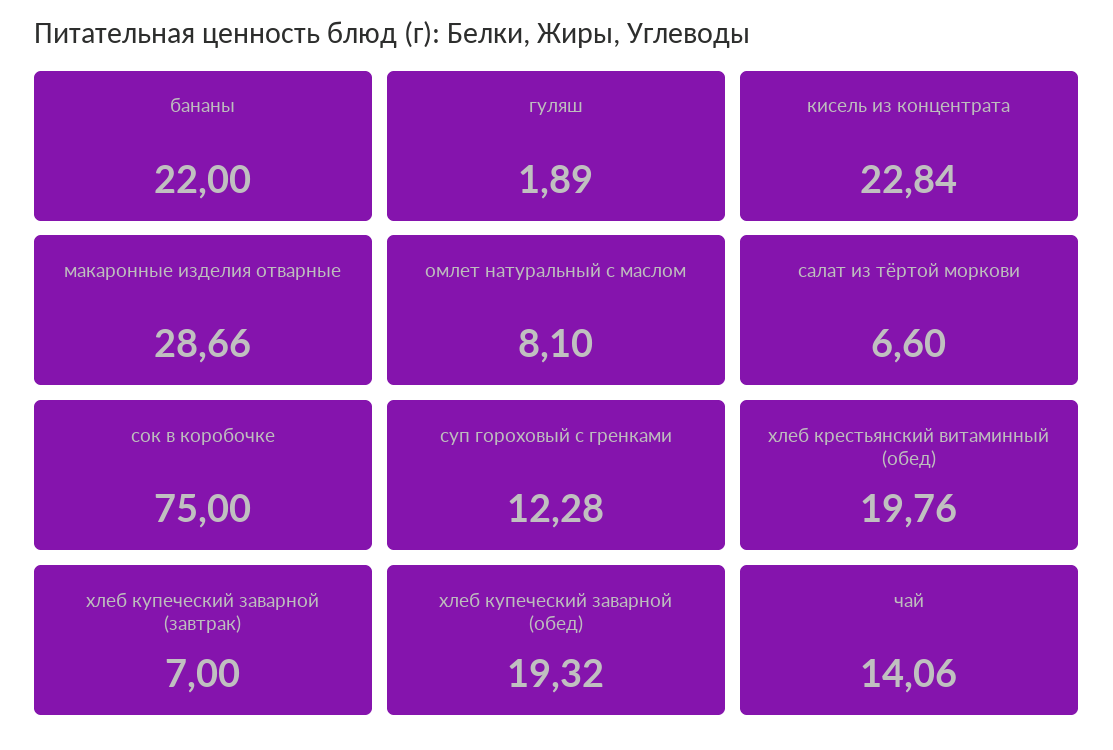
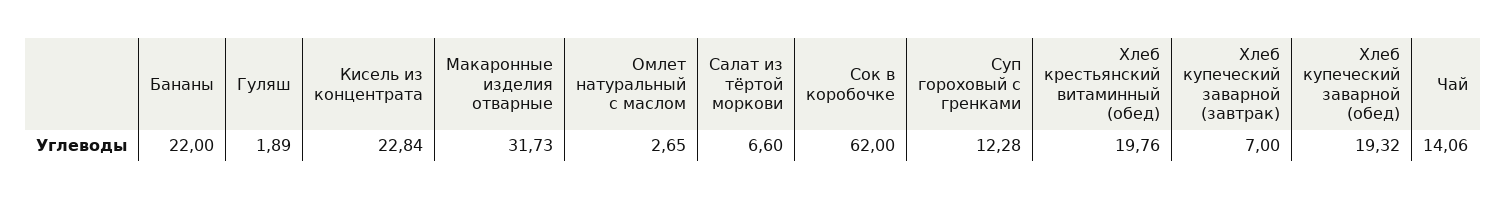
  {
    "бананы": 22,
    "гуляш": 1.89,
    "кисель из концентрата": 22.84,
-   "макаронные изделия отварные": 28.66,
+   "макаронные изделия отварные": 31.73,
-   "омлет натуральный с маслом": 8.1,
+   "омлет натуральный с маслом": 2.65,
    "салат из тёртой моркови": 6.6,
-   "сок в коробочке": 75,
+   "сок в коробочке": 62,
    "суп гороховый с гренками": 12.28,
    "хлеб крестьянский витаминный (обед)": 19.76,
    "хлеб купеческий заварной (завтрак)": 7,
    "хлеб купеческий заварной (обед)": 19.32,
    "чай": 14.06
  }

